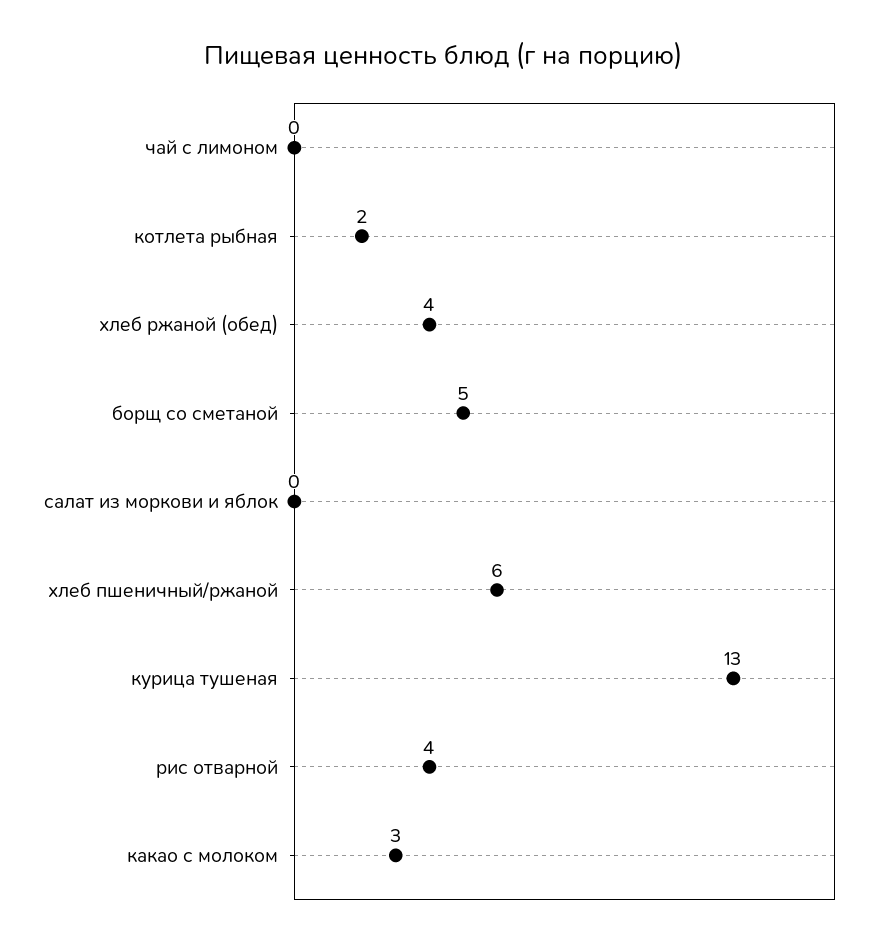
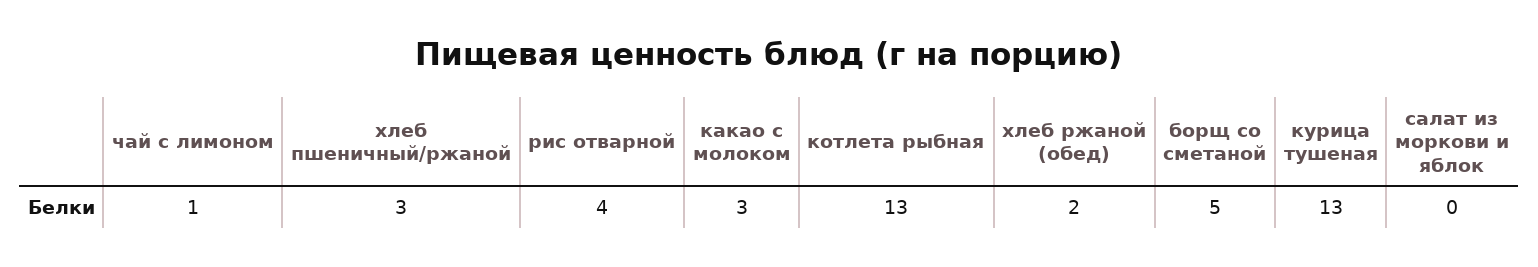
  {
-   "чай с лимоном": 0,
+   "чай с лимоном": 1,
-   "котлета рыбная": 2,
+   "котлета рыбная": 13,
-   "хлеб ржаной (обед)": 4,
+   "хлеб ржаной (обед)": 2,
    "борщ со сметаной": 5,
    "салат из моркови и яблок": 0,
-   "хлеб пшеничный/ржаной": 6,
+   "хлеб пшеничный/ржаной": 3,
    "курица тушеная": 13,
    "рис отварной": 4,
    "какао с молоком": 3
  }

